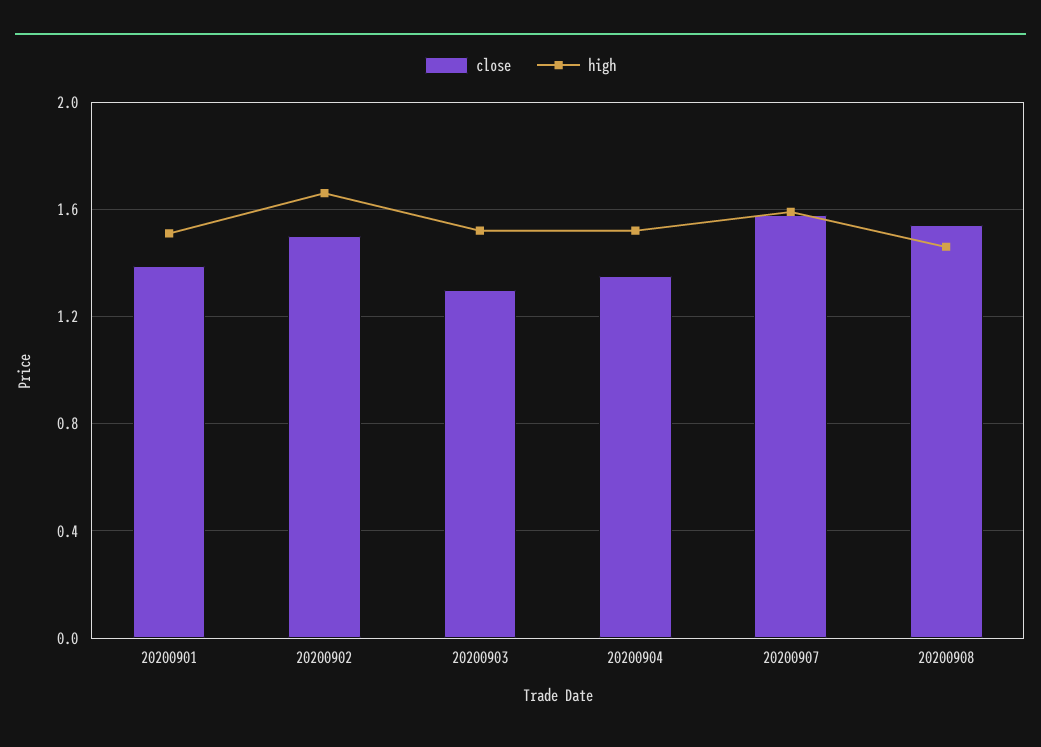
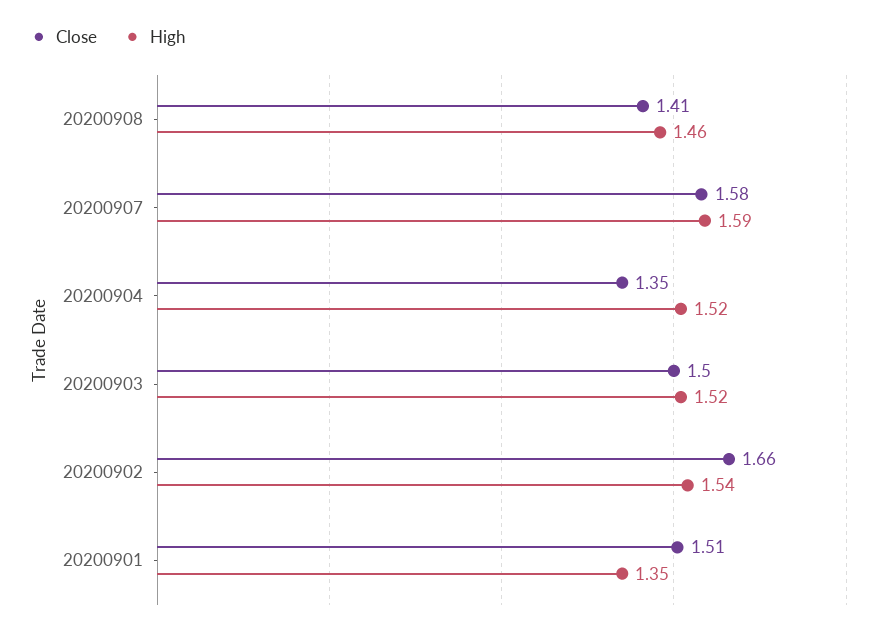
  {
    "close": {
-     "20200901": 1.4,
+     "20200901": 1.51,
-     "20200902": 1.5,
+     "20200902": 1.66,
-     "20200903": 1.3,
+     "20200903": 1.5,
      "20200904": 1.35,
      "20200907": 1.58,
-     "20200908": 1.55
+     "20200908": 1.41
    },
    "high": {
-     "20200901": 1.5,
+     "20200901": 1.35,
-     "20200902": 1.65,
+     "20200902": 1.54,
      "20200903": 1.52,
      "20200904": 1.52,
      "20200907": 1.59,
      "20200908": 1.46
    }
  }

